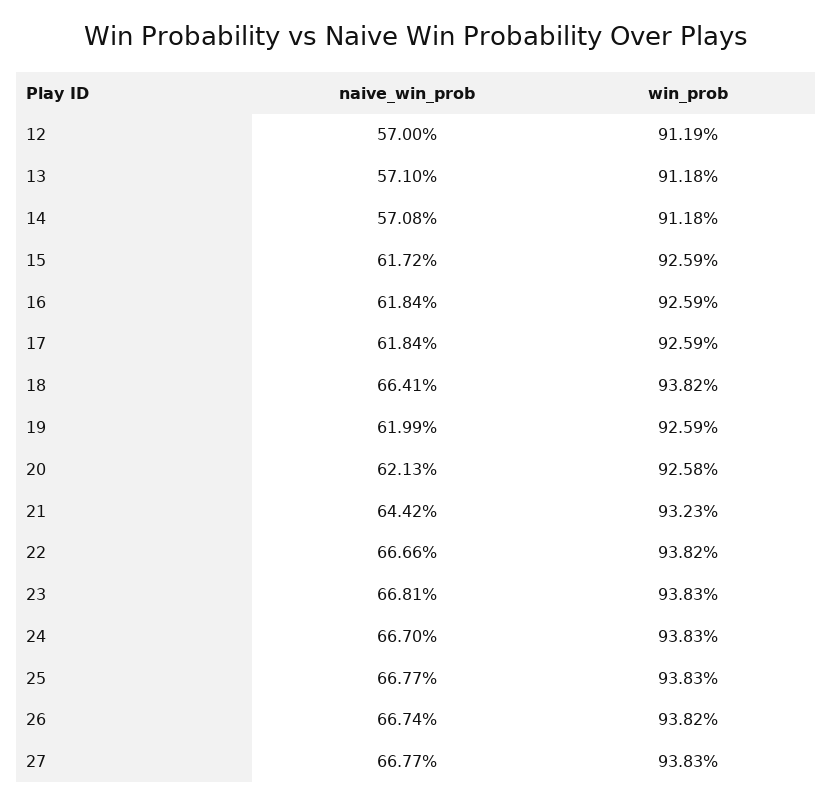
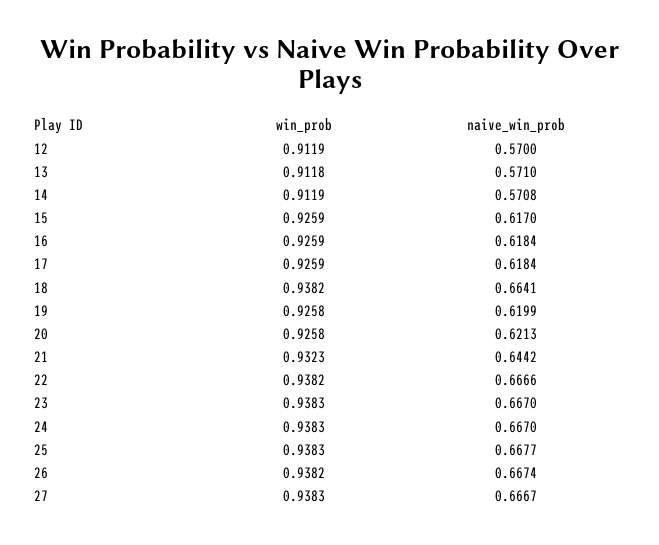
  {
    "naive_win_prob": {
      "12": 0.57,
      "13": 0.571,
      "14": 0.5708,
-     "15": 0.6172,
+     "15": 0.617,
      "16": 0.6184,
      "17": 0.6184,
      "18": 0.6641,
      "19": 0.6199,
      "20": 0.6213,
      "21": 0.6442,
      "22": 0.6666,
-     "23": 0.6681,
+     "23": 0.667,
      "24": 0.667,
      "25": 0.6677,
      "26": 0.6674,
-     "27": 0.6677
+     "27": 0.6667
    },
    "win_prob": {
      "12": 0.9119,
      "13": 0.9118,
-     "14": 0.9118,
+     "14": 0.9119,
      "15": 0.9259,
      "16": 0.9259,
      "17": 0.9259,
      "18": 0.9382,
-     "19": 0.9259,
+     "19": 0.9258,
      "20": 0.9258,
      "21": 0.9323,
      "22": 0.9382,
      "23": 0.9383,
      "24": 0.9383,
      "25": 0.9383,
      "26": 0.9382,
      "27": 0.9383
    }
  }

